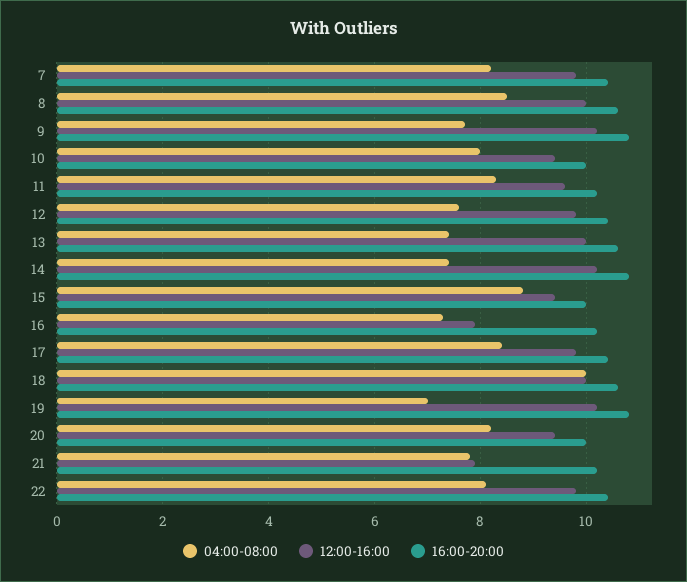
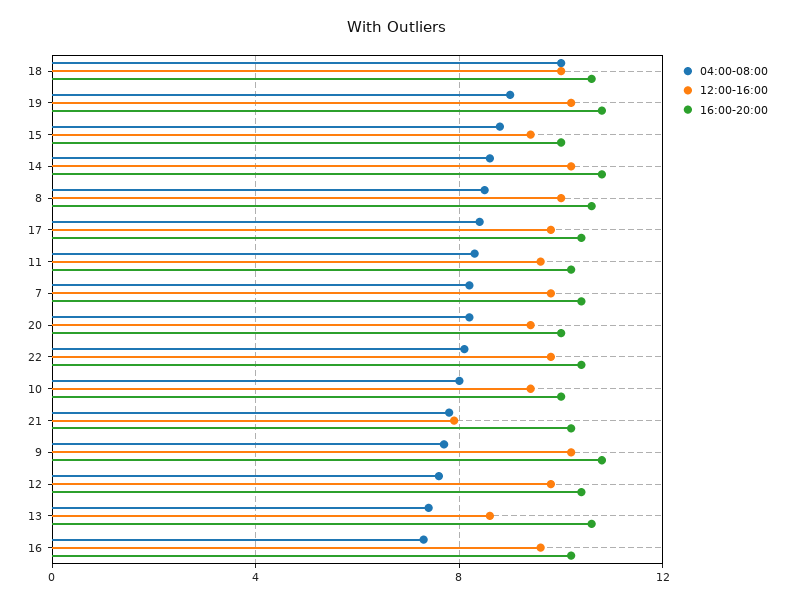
  {
    "04:00-08:00": {
      "7": 8,
      "8": 8.5,
      "9": 7.5,
      "10": 8,
      "11": 8.5,
      "12": 7.5,
      "13": 7.5,
-     "14": 7.5,
+     "14": 8.5,
      "15": 9,
      "16": 7.5,
      "17": 8.5,
      "18": 10,
-     "19": 7,
+     "19": 9,
      "20": 8,
      "21": 8,
      "22": 8
    },
    "12:00-16:00": {
      "7": 10,
      "8": 10,
      "9": 10,
      "10": 9.5,
      "11": 9.5,
      "12": 10,
-     "13": 10,
+     "13": 8.5,
      "14": 10,
      "15": 9.5,
-     "16": 8,
+     "16": 9.5,
      "17": 10,
      "18": 10,
      "19": 10,
      "20": 9.5,
      "21": 8,
      "22": 10
    },
    "16:00-20:00": {
      "7": 10.5,
      "8": 10.5,
      "9": 11,
      "10": 10,
      "11": 10,
      "12": 10.5,
      "13": 10.5,
      "14": 11,
      "15": 10,
      "16": 10,
      "17": 10.5,
      "18": 10.5,
      "19": 11,
      "20": 10,
      "21": 10,
      "22": 10.5
    }
  }

